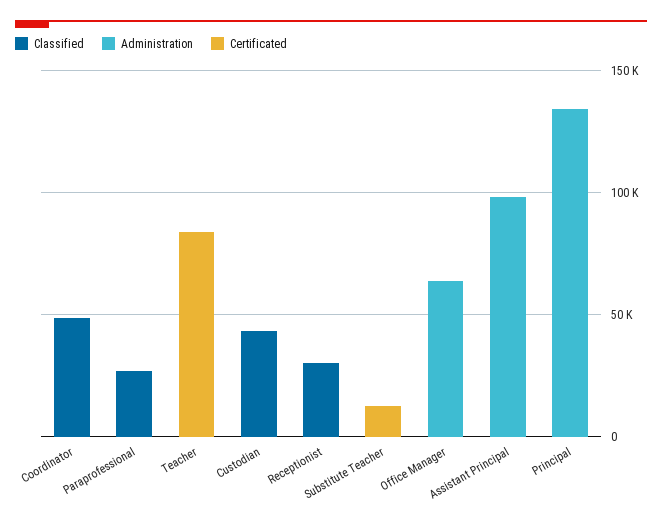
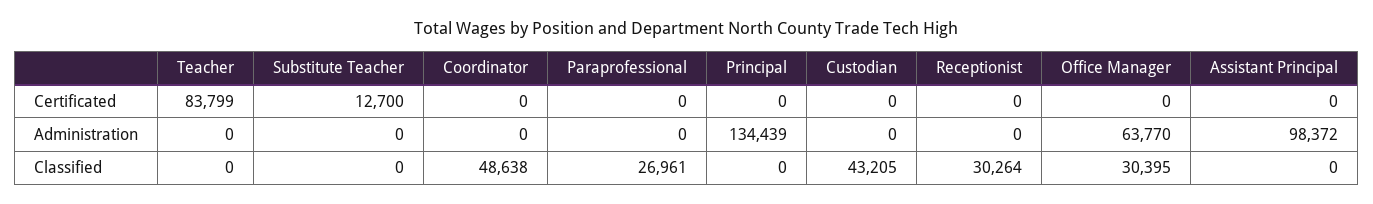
  {
    "Classified": {
      "Coordinator": 48638,
      "Paraprofessional": 26961,
      "Teacher": 0,
      "Custodian": 43205,
      "Receptionist": 30264,
      "Substitute Teacher": 0,
-     "Office Manager": 0,
+     "Office Manager": 30395,
      "Assistant Principal": 0,
      "Principal": 0
    },
    "Administration": {
      "Coordinator": 0,
      "Paraprofessional": 0,
      "Teacher": 0,
      "Custodian": 0,
      "Receptionist": 0,
      "Substitute Teacher": 0,
      "Office Manager": 63770,
      "Assistant Principal": 98372,
      "Principal": 134439
    },
    "Certificated": {
      "Coordinator": 0,
      "Paraprofessional": 0,
      "Teacher": 83799,
      "Custodian": 0,
      "Receptionist": 0,
      "Substitute Teacher": 12700,
      "Office Manager": 0,
      "Assistant Principal": 0,
      "Principal": 0
    }
  }

